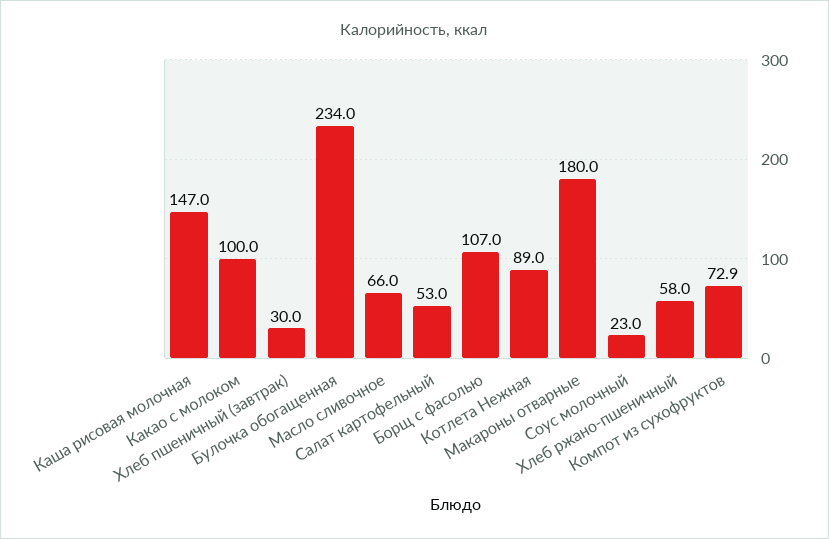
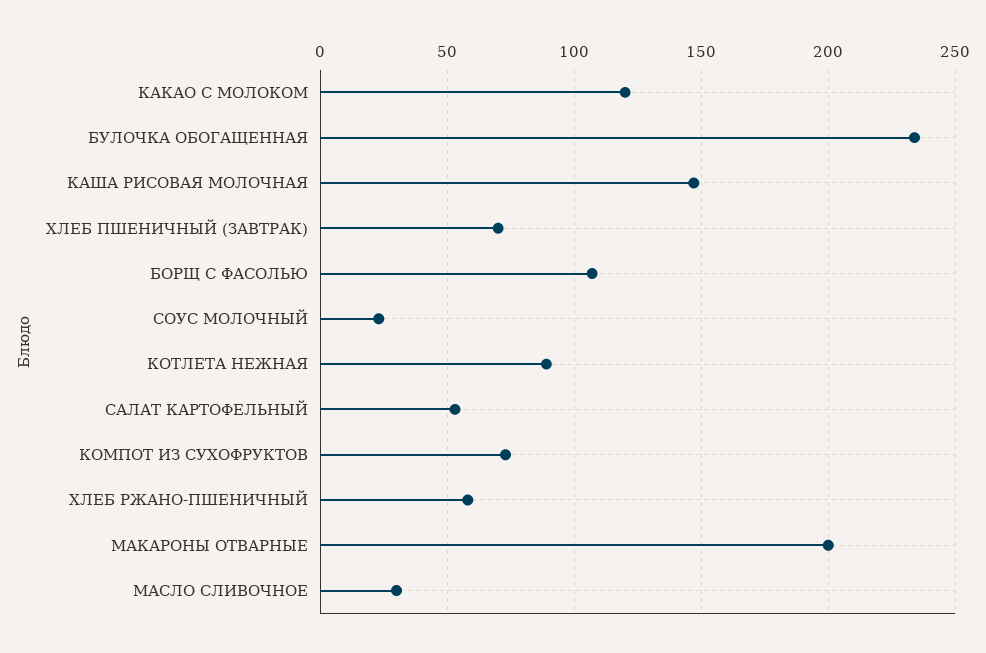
  {
    "Каша рисовая молочная": 147,
-   "Какао с молоком": 100,
+   "Какао с молоком": 120,
-   "Хлеб пшеничный (завтрак)": 30,
+   "Хлеб пшеничный (завтрак)": 70,
    "Булочка обогащенная": 234,
-   "Масло сливочное": 66,
+   "Масло сливочное": 30,
    "Салат картофельный": 53,
    "Борщ с фасолью": 107,
    "Котлета Нежная": 89,
-   "Макароны отварные": 180,
+   "Макароны отварные": 200,
    "Соус молочный": 23,
    "Хлеб ржано-пшеничный": 58,
    "Компот из сухофруктов": 72.9
  }

